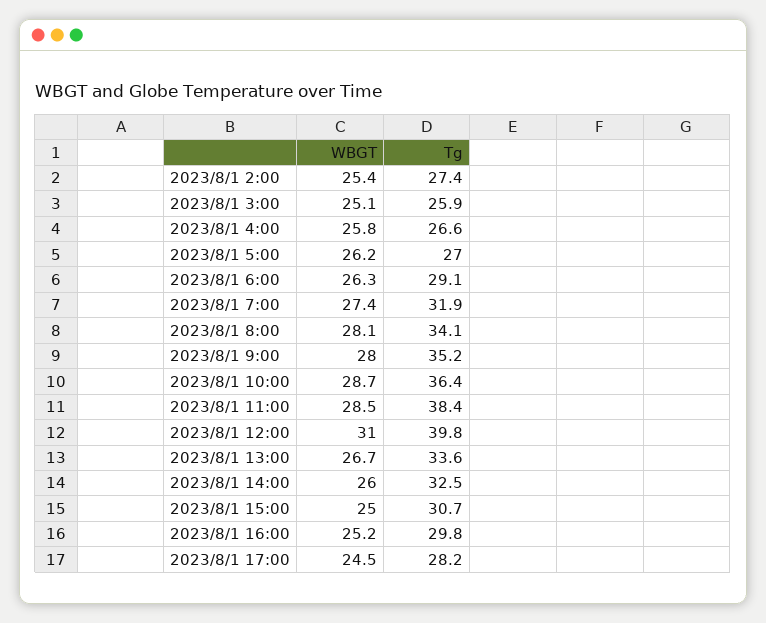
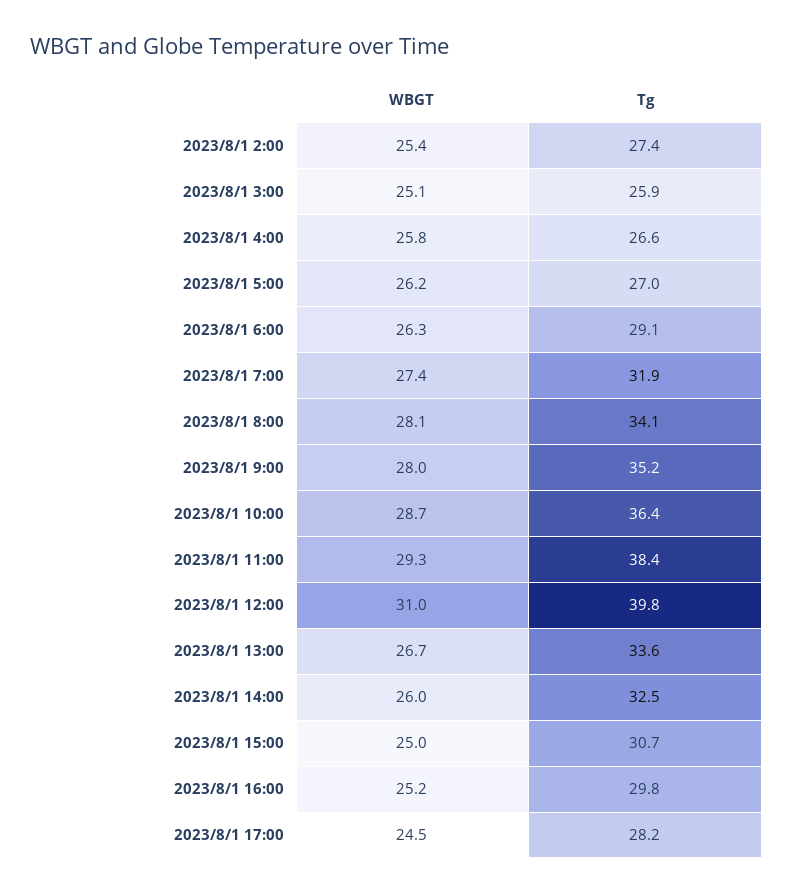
  {
    "WBGT": {
      "2023/8/1 2:00": 25.4,
      "2023/8/1 3:00": 25.1,
      "2023/8/1 4:00": 25.8,
      "2023/8/1 5:00": 26.2,
      "2023/8/1 6:00": 26.3,
      "2023/8/1 7:00": 27.4,
      "2023/8/1 8:00": 28.1,
      "2023/8/1 9:00": 28,
      "2023/8/1 10:00": 28.7,
-     "2023/8/1 11:00": 28.5,
+     "2023/8/1 11:00": 29.3,
      "2023/8/1 12:00": 31,
      "2023/8/1 13:00": 26.7,
      "2023/8/1 14:00": 26,
      "2023/8/1 15:00": 25,
      "2023/8/1 16:00": 25.2,
      "2023/8/1 17:00": 24.5
    },
    "Tg": {
      "2023/8/1 2:00": 27.4,
      "2023/8/1 3:00": 25.9,
      "2023/8/1 4:00": 26.6,
      "2023/8/1 5:00": 27,
      "2023/8/1 6:00": 29.1,
      "2023/8/1 7:00": 31.9,
      "2023/8/1 8:00": 34.1,
      "2023/8/1 9:00": 35.2,
      "2023/8/1 10:00": 36.4,
      "2023/8/1 11:00": 38.4,
      "2023/8/1 12:00": 39.8,
      "2023/8/1 13:00": 33.6,
      "2023/8/1 14:00": 32.5,
      "2023/8/1 15:00": 30.7,
      "2023/8/1 16:00": 29.8,
      "2023/8/1 17:00": 28.2
    }
  }

